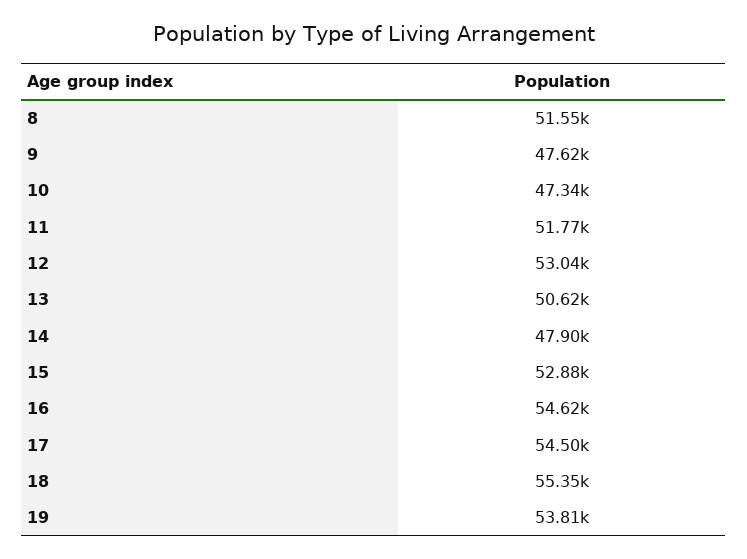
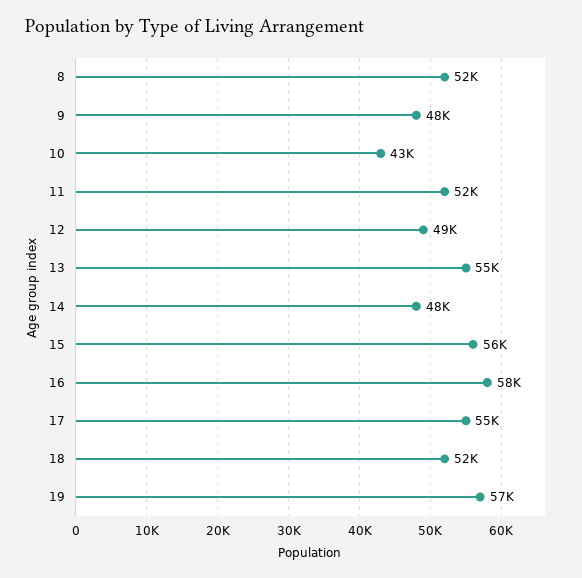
  {
    "8": 51550,
    "9": 47620,
-   "10": 47340,
+   "10": 43000,
    "11": 51770,
-   "12": 53040,
+   "12": 49000,
-   "13": 50620,
+   "13": 55000,
    "14": 47900,
-   "15": 52880,
+   "15": 56000,
-   "16": 54620,
+   "16": 58000,
    "17": 54500,
-   "18": 55350,
+   "18": 52000,
-   "19": 53810
+   "19": 57000
  }

